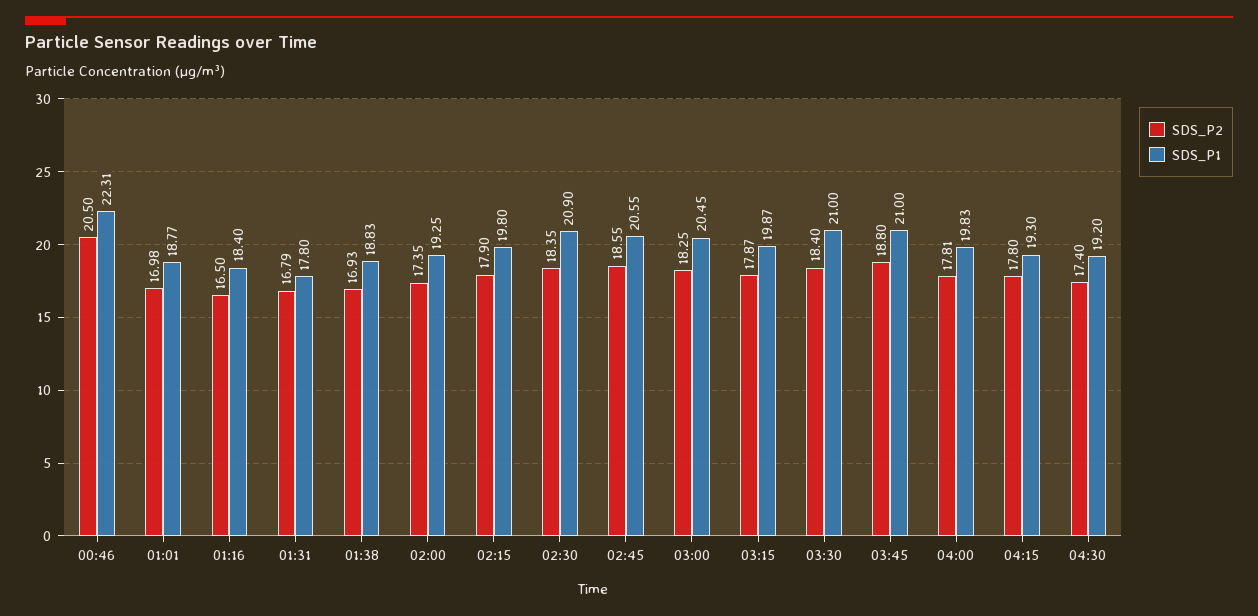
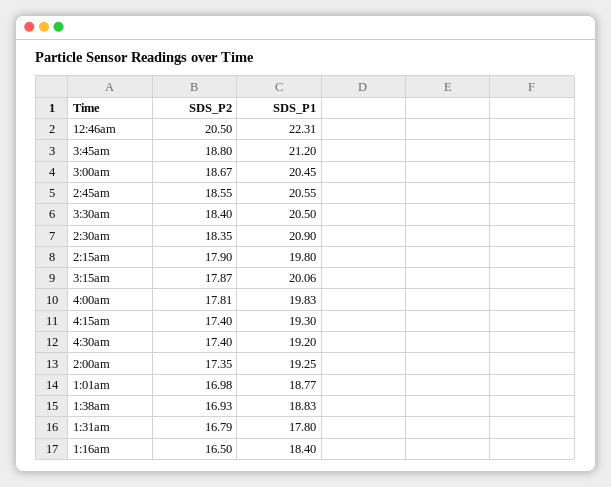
  {
    "SDS_P2": {
      "00:46": 20.5,
      "01:01": 16.98,
      "01:16": 16.5,
      "01:31": 16.79,
      "01:38": 16.93,
      "02:00": 17.35,
      "02:15": 17.9,
      "02:30": 18.35,
      "02:45": 18.55,
-     "03:00": 18.25,
+     "03:00": 18.67,
      "03:15": 17.87,
      "03:30": 18.4,
      "03:45": 18.8,
      "04:00": 17.81,
-     "04:15": 17.8,
+     "04:15": 17.4,
      "04:30": 17.4
    },
    "SDS_P1": {
      "00:46": 22.31,
      "01:01": 18.77,
      "01:16": 18.4,
      "01:31": 17.8,
      "01:38": 18.83,
      "02:00": 19.25,
      "02:15": 19.8,
      "02:30": 20.9,
      "02:45": 20.55,
      "03:00": 20.45,
-     "03:15": 19.87,
+     "03:15": 20.06,
-     "03:30": 21,
+     "03:30": 20.5,
-     "03:45": 21,
+     "03:45": 21.2,
      "04:00": 19.83,
      "04:15": 19.3,
      "04:30": 19.2
    }
  }

